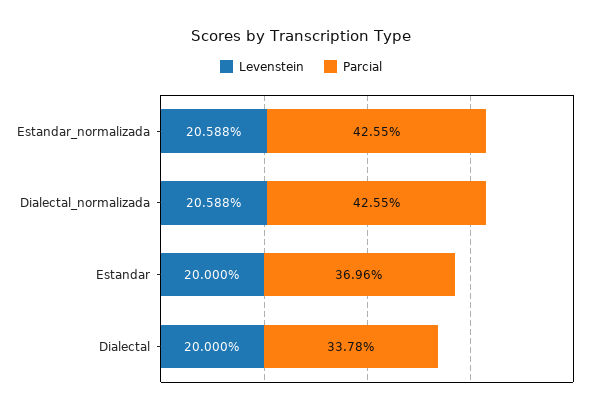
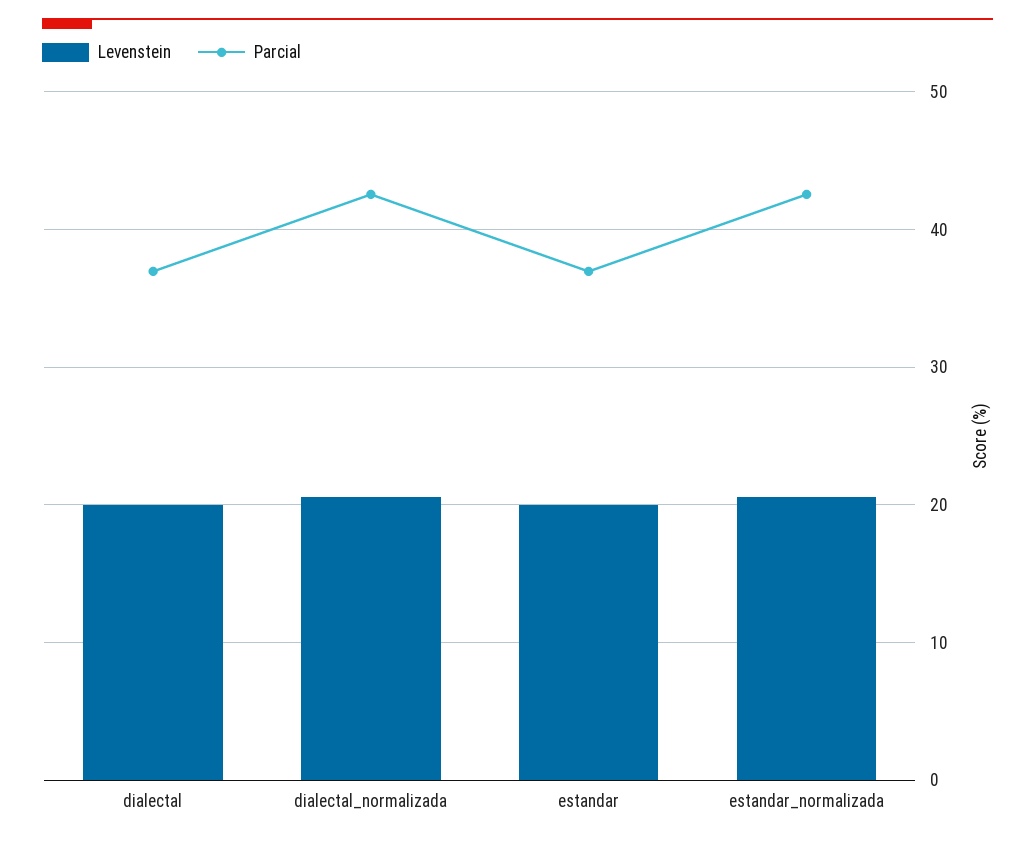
  {
    "Levenstein": {
      "Estandar_normalizada": 20.588,
      "Dialectal_normalizada": 20.588,
      "Estandar": 20,
      "Dialectal": 20
    },
    "Parcial": {
      "Estandar_normalizada": 42.55,
      "Dialectal_normalizada": 42.55,
      "Estandar": 36.96,
-     "Dialectal": 33.78
+     "Dialectal": 37
    }
  }

